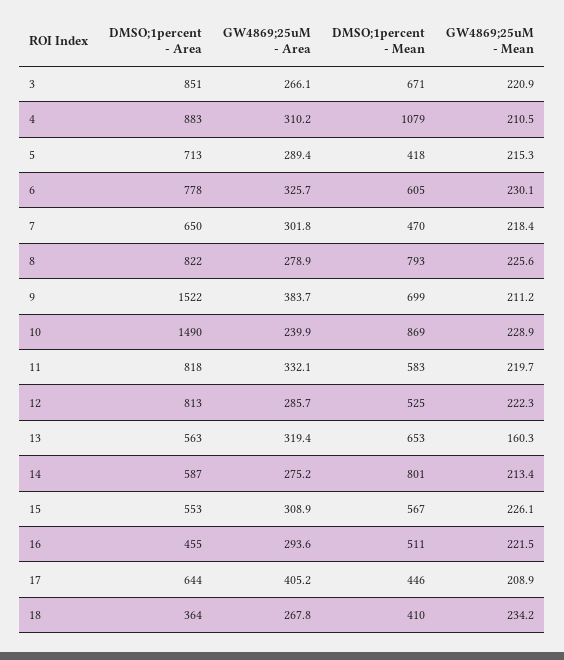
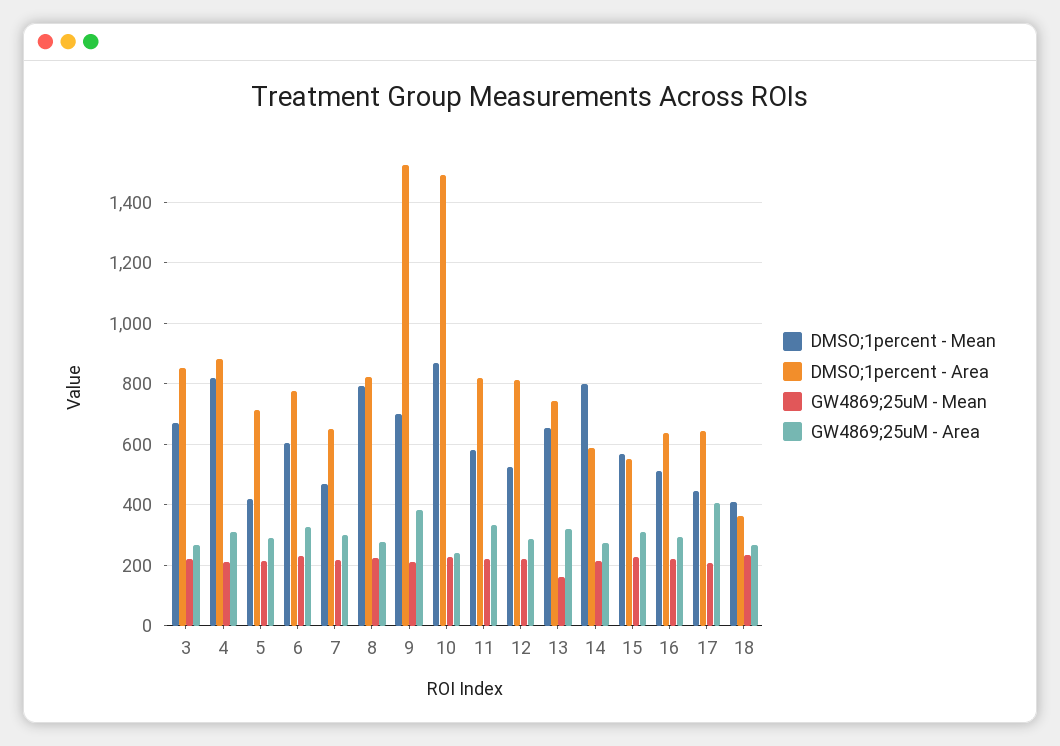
  {
    "DMSO;1percent - Area": {
      "3": 851,
      "4": 883,
      "5": 713,
      "6": 778,
      "7": 650,
      "8": 822,
      "9": 1522,
      "10": 1490,
      "11": 818,
      "12": 813,
-     "13": 563,
+     "13": 740,
      "14": 587,
      "15": 553,
-     "16": 455,
+     "16": 640,
      "17": 644,
      "18": 364
    },
    "GW4869;25uM - Area": {
      "3": 266.1,
      "4": 310.2,
      "5": 289.4,
      "6": 325.7,
      "7": 301.8,
      "8": 278.9,
      "9": 383.7,
      "10": 239.9,
      "11": 332.1,
      "12": 285.7,
      "13": 319.4,
      "14": 275.2,
      "15": 308.9,
      "16": 293.6,
      "17": 405.2,
      "18": 267.8
    },
    "DMSO;1percent - Mean": {
      "3": 671,
-     "4": 1079,
+     "4": 820,
      "5": 418,
      "6": 605,
      "7": 470,
      "8": 793,
      "9": 699,
      "10": 869,
      "11": 583,
      "12": 525,
      "13": 653,
      "14": 801,
      "15": 567,
      "16": 511,
      "17": 446,
      "18": 410
    },
    "GW4869;25uM - Mean": {
      "3": 220.9,
      "4": 210.5,
      "5": 215.3,
      "6": 230.1,
      "7": 218.4,
      "8": 225.6,
      "9": 211.2,
      "10": 228.9,
      "11": 219.7,
      "12": 222.3,
      "13": 160.3,
      "14": 213.4,
      "15": 226.1,
      "16": 221.5,
      "17": 208.9,
      "18": 234.2
    }
  }

